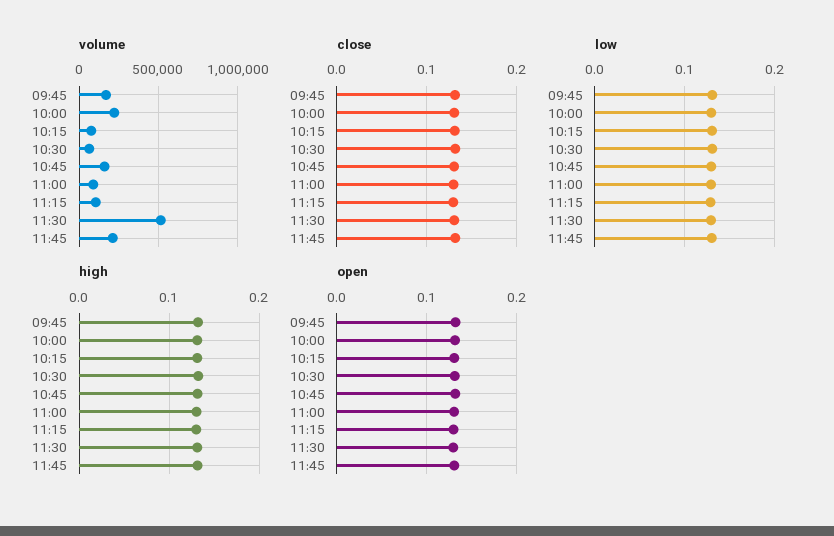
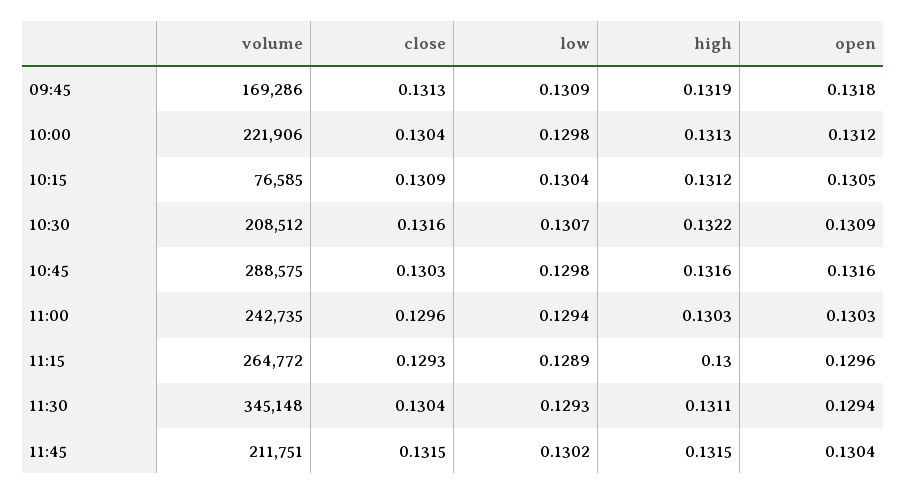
  {
    "volume": {
      "09:45": 169286,
      "10:00": 221906,
      "10:15": 76585,
-     "10:30": 50000,
+     "10:30": 208512,
-     "10:45": 150000,
+     "10:45": 288575,
-     "11:00": 100000,
+     "11:00": 242735,
-     "11:15": 100000,
+     "11:15": 264772,
-     "11:30": 500000,
+     "11:30": 345148,
      "11:45": 211751
    },
    "close": {
      "09:45": 0.1313,
      "10:00": 0.1304,
      "10:15": 0.1309,
      "10:30": 0.1316,
      "10:45": 0.1303,
      "11:00": 0.1296,
      "11:15": 0.1293,
      "11:30": 0.1304,
      "11:45": 0.1315
    },
    "low": {
      "09:45": 0.1309,
      "10:00": 0.1298,
      "10:15": 0.1304,
      "10:30": 0.1307,
      "10:45": 0.1298,
      "11:00": 0.1294,
      "11:15": 0.1289,
      "11:30": 0.1293,
      "11:45": 0.1302
    },
    "high": {
      "09:45": 0.1319,
      "10:00": 0.1313,
      "10:15": 0.1312,
      "10:30": 0.1322,
      "10:45": 0.1316,
      "11:00": 0.1303,
      "11:15": 0.13,
      "11:30": 0.1311,
      "11:45": 0.1315
    },
    "open": {
      "09:45": 0.1318,
      "10:00": 0.1312,
      "10:15": 0.1305,
      "10:30": 0.1309,
      "10:45": 0.1316,
      "11:00": 0.1303,
      "11:15": 0.1296,
      "11:30": 0.1294,
      "11:45": 0.1304
    }
  }

